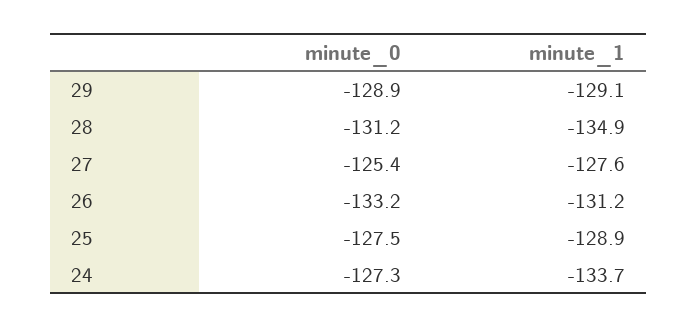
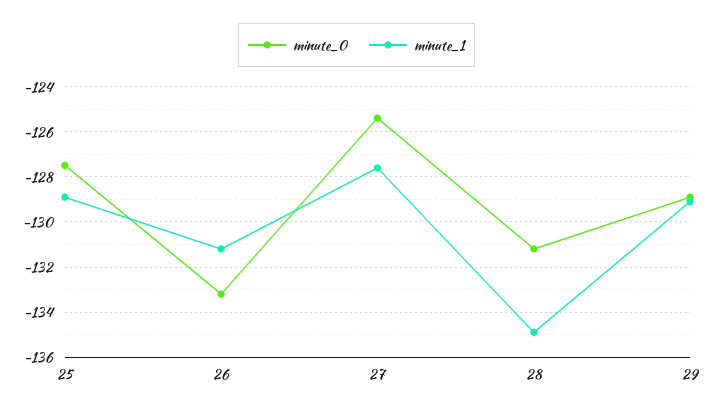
  {
    "minute_0": {
      "29": -128.9,
      "28": -131.2,
      "27": -125.4,
      "26": -133.2,
-     "25": -127.5,
+     "25": -127.5
-     "24": -127.3
    },
    "minute_1": {
      "29": -129.1,
      "28": -134.9,
      "27": -127.6,
      "26": -131.2,
-     "25": -128.9,
+     "25": -128.9
-     "24": -133.7
    }
  }

